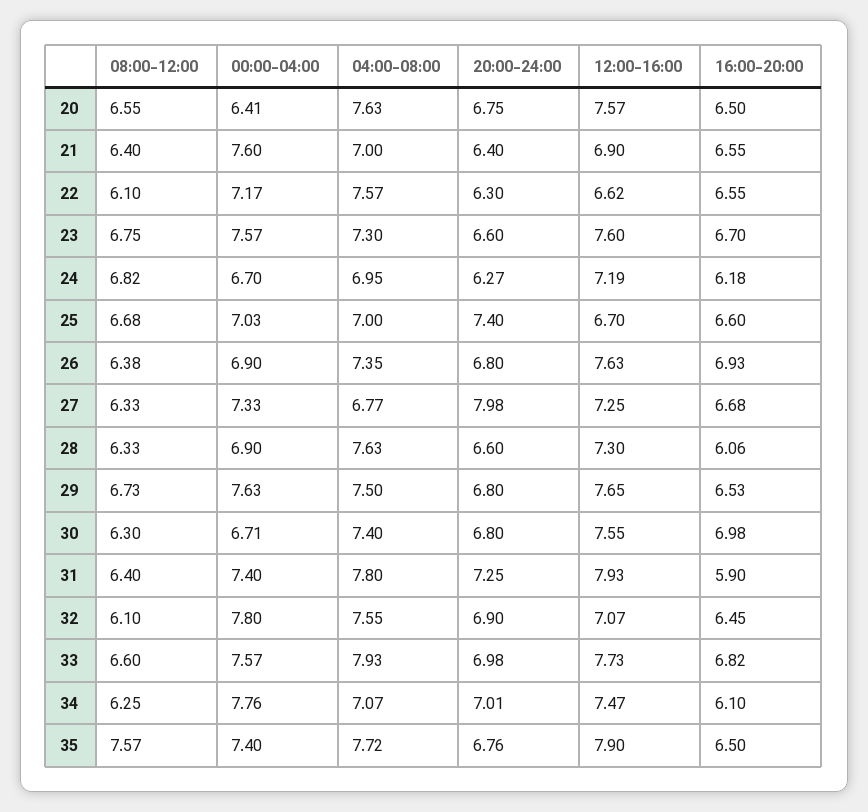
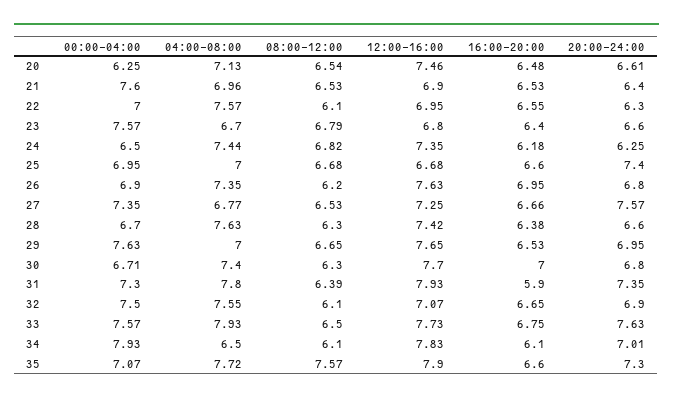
  {
    "08:00-12:00": {
-     "20": 6.55,
+     "20": 6.54,
-     "21": 6.4,
+     "21": 6.53,
      "22": 6.1,
-     "23": 6.75,
+     "23": 6.79,
      "24": 6.82,
      "25": 6.68,
-     "26": 6.38,
+     "26": 6.2,
-     "27": 6.33,
+     "27": 6.53,
-     "28": 6.33,
+     "28": 6.3,
-     "29": 6.73,
+     "29": 6.65,
      "30": 6.3,
-     "31": 6.4,
+     "31": 6.39,
      "32": 6.1,
-     "33": 6.6,
+     "33": 6.5,
-     "34": 6.25,
+     "34": 6.1,
      "35": 7.57
    },
    "00:00-04:00": {
-     "20": 6.41,
+     "20": 6.25,
      "21": 7.6,
-     "22": 7.17,
+     "22": 7,
      "23": 7.57,
-     "24": 6.7,
+     "24": 6.5,
-     "25": 7.03,
+     "25": 6.95,
      "26": 6.9,
-     "27": 7.33,
+     "27": 7.35,
-     "28": 6.9,
+     "28": 6.7,
      "29": 7.63,
      "30": 6.71,
-     "31": 7.4,
+     "31": 7.3,
-     "32": 7.8,
+     "32": 7.5,
      "33": 7.57,
-     "34": 7.76,
+     "34": 7.93,
-     "35": 7.4
+     "35": 7.07
    },
    "04:00-08:00": {
-     "20": 7.63,
+     "20": 7.13,
-     "21": 7,
+     "21": 6.96,
      "22": 7.57,
-     "23": 7.3,
+     "23": 6.7,
-     "24": 6.95,
+     "24": 7.44,
      "25": 7,
      "26": 7.35,
      "27": 6.77,
      "28": 7.63,
-     "29": 7.5,
+     "29": 7,
      "30": 7.4,
      "31": 7.8,
      "32": 7.55,
      "33": 7.93,
-     "34": 7.07,
+     "34": 6.5,
      "35": 7.72
    },
    "20:00-24:00": {
-     "20": 6.75,
+     "20": 6.61,
      "21": 6.4,
      "22": 6.3,
      "23": 6.6,
-     "24": 6.27,
+     "24": 6.25,
      "25": 7.4,
      "26": 6.8,
-     "27": 7.98,
+     "27": 7.57,
      "28": 6.6,
-     "29": 6.8,
+     "29": 6.95,
      "30": 6.8,
-     "31": 7.25,
+     "31": 7.35,
      "32": 6.9,
-     "33": 6.98,
+     "33": 7.63,
      "34": 7.01,
-     "35": 6.76
+     "35": 7.3
    },
    "12:00-16:00": {
-     "20": 7.57,
+     "20": 7.46,
      "21": 6.9,
-     "22": 6.62,
+     "22": 6.95,
-     "23": 7.6,
+     "23": 6.8,
-     "24": 7.19,
+     "24": 7.35,
-     "25": 6.7,
+     "25": 6.68,
      "26": 7.63,
      "27": 7.25,
-     "28": 7.3,
+     "28": 7.42,
      "29": 7.65,
-     "30": 7.55,
+     "30": 7.7,
      "31": 7.93,
      "32": 7.07,
      "33": 7.73,
-     "34": 7.47,
+     "34": 7.83,
      "35": 7.9
    },
    "16:00-20:00": {
-     "20": 6.5,
+     "20": 6.48,
-     "21": 6.55,
+     "21": 6.53,
      "22": 6.55,
-     "23": 6.7,
+     "23": 6.4,
      "24": 6.18,
      "25": 6.6,
-     "26": 6.93,
+     "26": 6.95,
-     "27": 6.68,
+     "27": 6.66,
-     "28": 6.06,
+     "28": 6.38,
      "29": 6.53,
-     "30": 6.98,
+     "30": 7,
      "31": 5.9,
-     "32": 6.45,
+     "32": 6.65,
-     "33": 6.82,
+     "33": 6.75,
      "34": 6.1,
-     "35": 6.5
+     "35": 6.6
    }
  }

